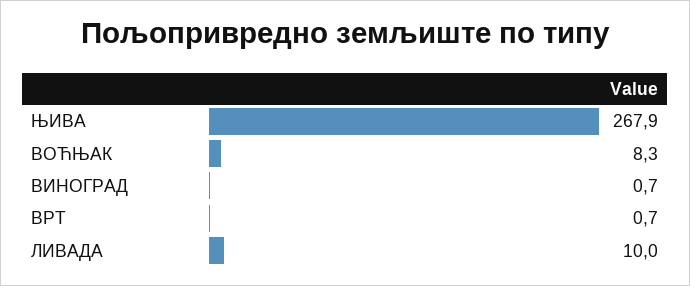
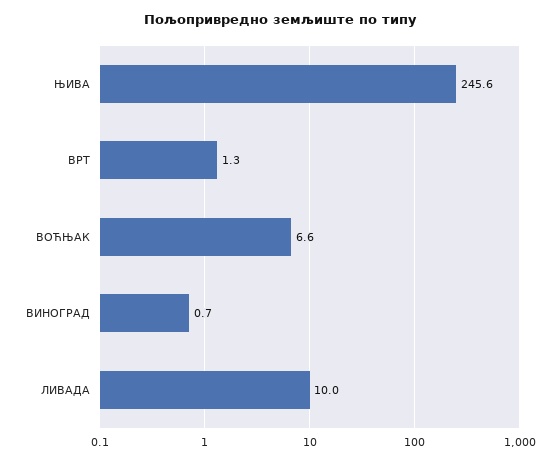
  {
-   "ЊИВА": 267.9,
+   "ЊИВА": 245.6,
-   "ВОЋЊАК": 8.3,
+   "ВОЋЊАК": 6.6,
    "ВИНОГРАД": 0.7,
-   "ВРТ": 0.7,
+   "ВРТ": 1.3,
    "ЛИВАДА": 10
  }

